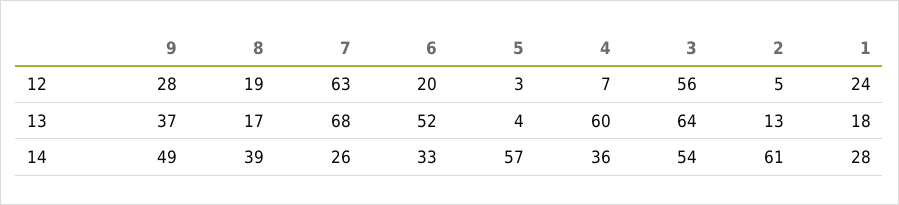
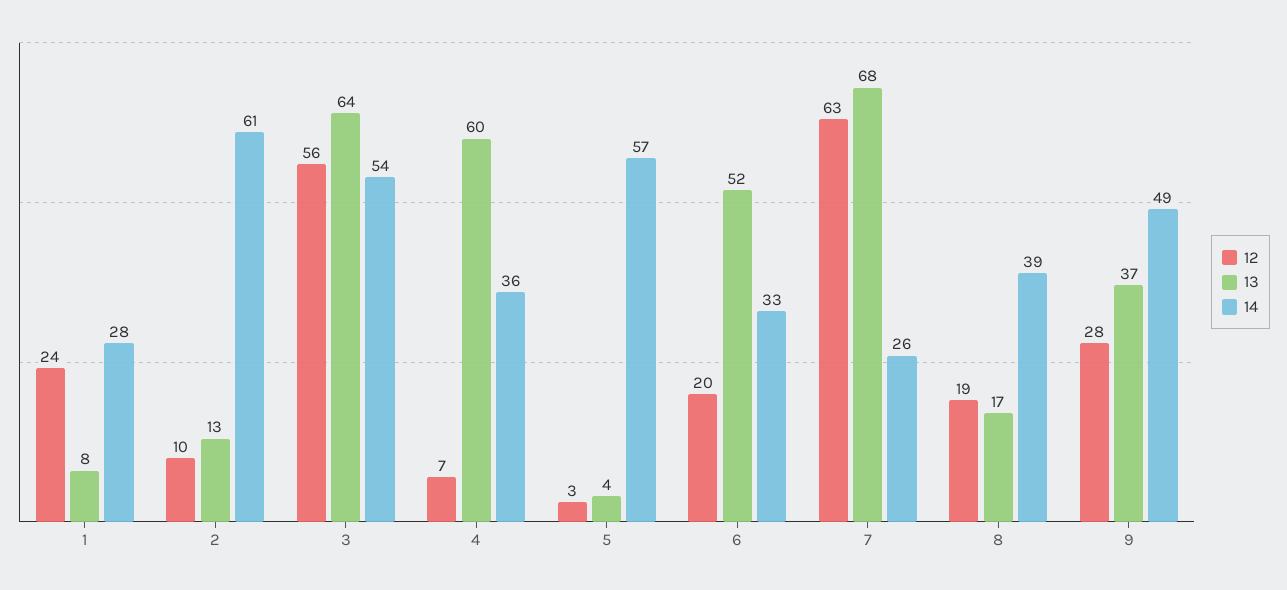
  {
    "12": {
      "9": 28,
      "8": 19,
      "7": 63,
      "6": 20,
      "5": 3,
      "4": 7,
      "3": 56,
-     "2": 5,
+     "2": 10,
      "1": 24
    },
    "13": {
      "9": 37,
      "8": 17,
      "7": 68,
      "6": 52,
      "5": 4,
      "4": 60,
      "3": 64,
      "2": 13,
-     "1": 18
+     "1": 8
    },
    "14": {
      "9": 49,
      "8": 39,
      "7": 26,
      "6": 33,
      "5": 57,
      "4": 36,
      "3": 54,
      "2": 61,
      "1": 28
    }
  }

